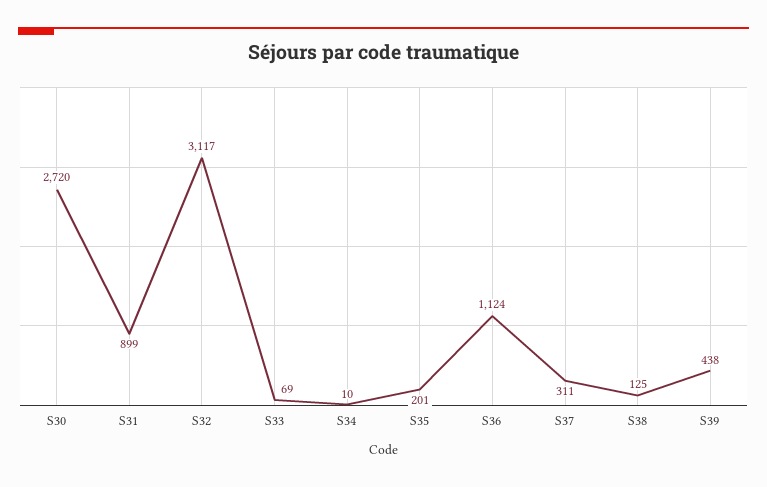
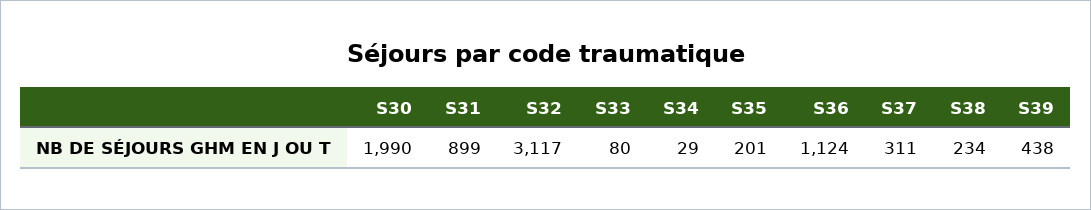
  {
-   "S30": 2720,
+   "S30": 1990,
    "S31": 899,
    "S32": 3117,
-   "S33": 69,
+   "S33": 80,
-   "S34": 10,
+   "S34": 29,
    "S35": 201,
    "S36": 1124,
    "S37": 311,
-   "S38": 125,
+   "S38": 234,
    "S39": 438
  }

